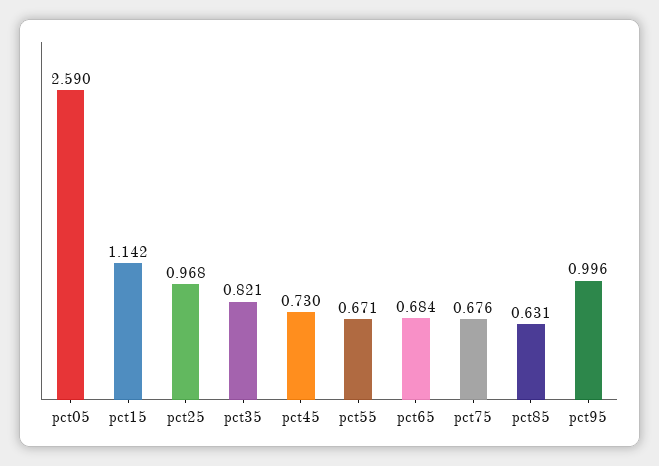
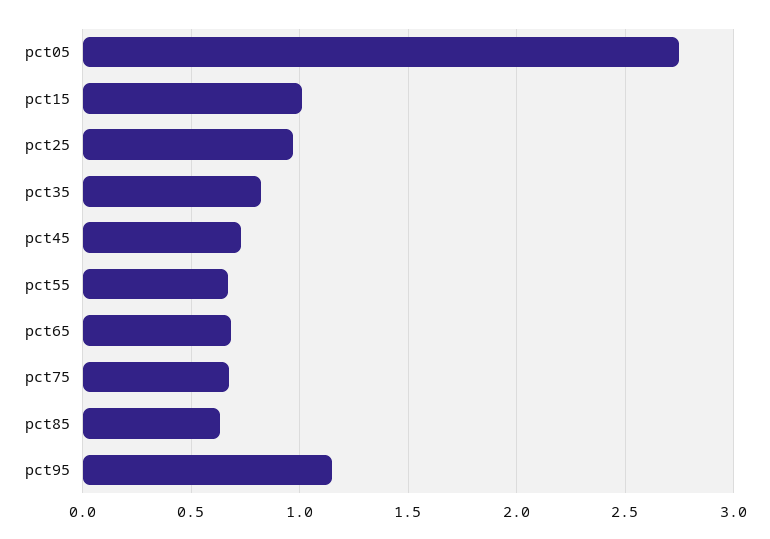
  {
-   "pct05": 2.59,
+   "pct05": 2.75,
-   "pct15": 1.142,
+   "pct15": 1,
    "pct25": 0.968,
    "pct35": 0.821,
    "pct45": 0.73,
    "pct55": 0.671,
    "pct65": 0.684,
    "pct75": 0.676,
    "pct85": 0.631,
-   "pct95": 0.996
+   "pct95": 1.15
  }

